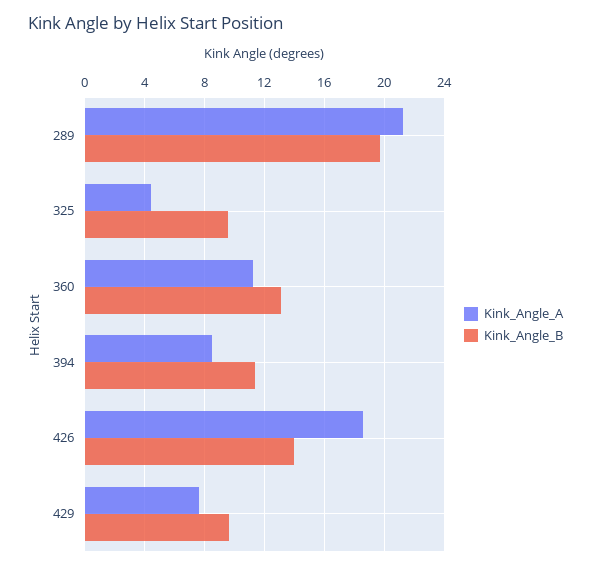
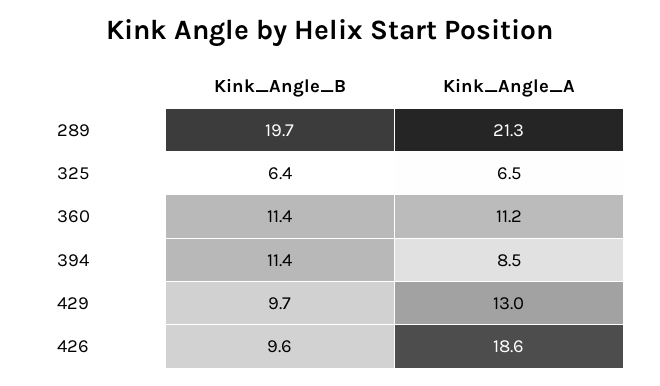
  {
    "Kink_Angle_A": {
      "289": 21.3,
-     "325": 4.5,
+     "325": 6.5,
      "360": 11.2,
      "394": 8.5,
      "426": 18.6,
-     "429": 7.5
+     "429": 13
    },
    "Kink_Angle_B": {
      "289": 19.7,
-     "325": 9.5,
+     "325": 6.4,
-     "360": 13,
+     "360": 11.4,
      "394": 11.4,
-     "426": 14,
+     "426": 9.6,
      "429": 9.7
    }
  }

